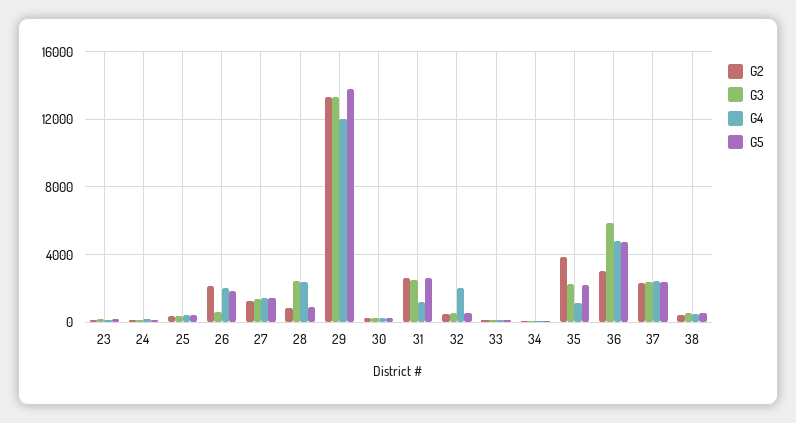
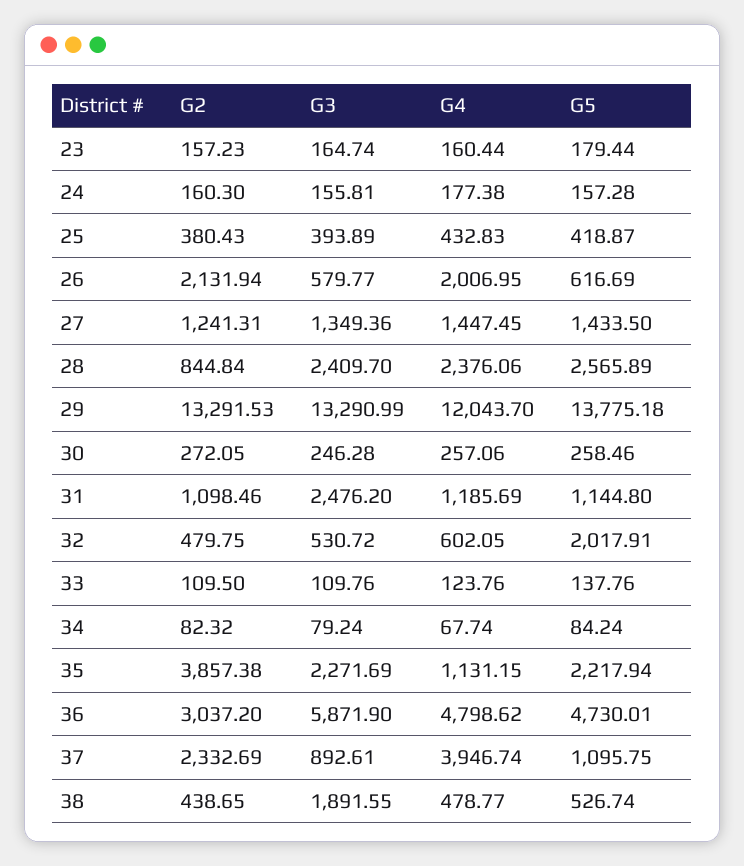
  {
    "G2": {
      "23": 157.23,
      "24": 160.3,
      "25": 380.43,
      "26": 2131.94,
      "27": 1241.31,
      "28": 844.84,
      "29": 13291.53,
      "30": 272.05,
-     "31": 2500,
+     "31": 1098.46,
      "32": 479.75,
      "33": 109.5,
      "34": 82.32,
      "35": 3857.38,
      "36": 3037.2,
      "37": 2332.69,
      "38": 438.65
    },
    "G3": {
      "23": 164.74,
      "24": 155.81,
      "25": 393.89,
      "26": 579.77,
      "27": 1349.36,
      "28": 2409.7,
      "29": 13290.99,
      "30": 246.28,
      "31": 2476.2,
      "32": 530.72,
      "33": 109.76,
      "34": 79.24,
      "35": 2271.69,
      "36": 5871.9,
-     "37": 2500,
+     "37": 892.61,
-     "38": 500
+     "38": 1891.55
    },
    "G4": {
      "23": 160.44,
      "24": 177.38,
      "25": 432.83,
      "26": 2006.95,
      "27": 1447.45,
      "28": 2376.06,
      "29": 12043.7,
      "30": 257.06,
      "31": 1185.69,
-     "32": 2000,
+     "32": 602.05,
      "33": 123.76,
      "34": 67.74,
      "35": 1131.15,
      "36": 4798.62,
-     "37": 2500,
+     "37": 3946.74,
      "38": 478.77
    },
    "G5": {
      "23": 179.44,
      "24": 157.28,
      "25": 418.87,
-     "26": 2000,
+     "26": 616.69,
      "27": 1433.5,
-     "28": 1000,
+     "28": 2565.89,
      "29": 13775.18,
      "30": 258.46,
-     "31": 2500,
+     "31": 1144.8,
-     "32": 500,
+     "32": 2017.91,
      "33": 137.76,
      "34": 84.24,
      "35": 2217.94,
      "36": 4730.01,
-     "37": 2500,
+     "37": 1095.75,
      "38": 526.74
    }
  }

